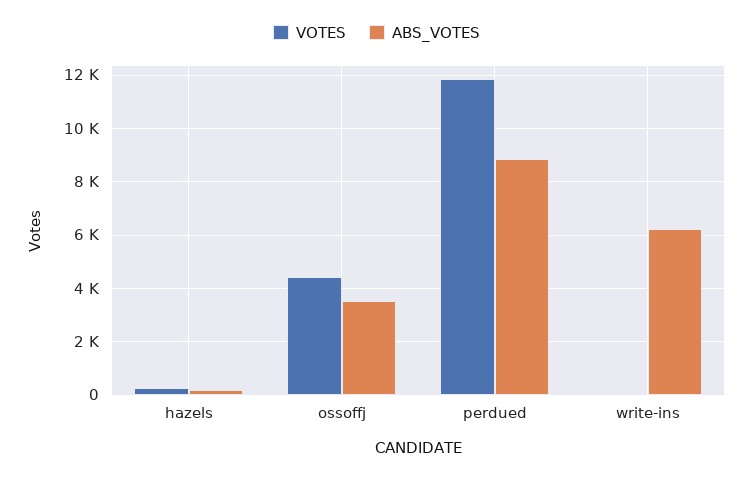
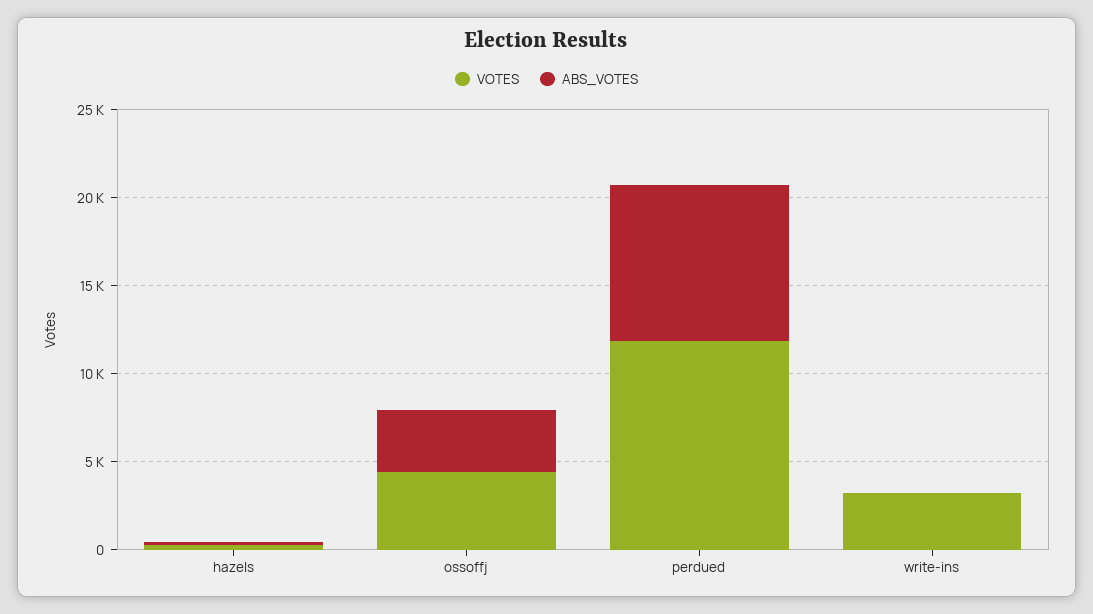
  {
    "VOTES": {
      "hazels": 250,
      "ossoffj": 4500,
      "perdued": 11750,
-     "write-ins": 0
+     "write-ins": 3000
    },
    "ABS_VOTES": {
      "hazels": 250,
      "ossoffj": 3500,
      "perdued": 8750,
-     "write-ins": 6250
+     "write-ins": 0
    }
  }

